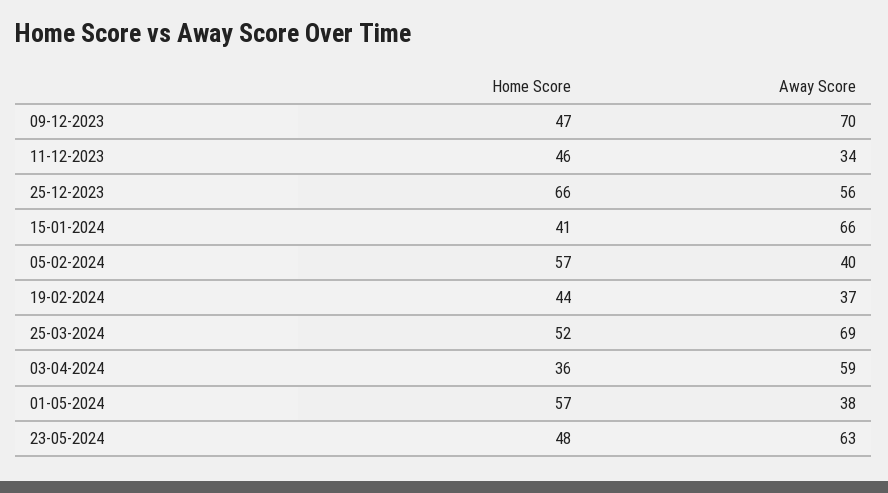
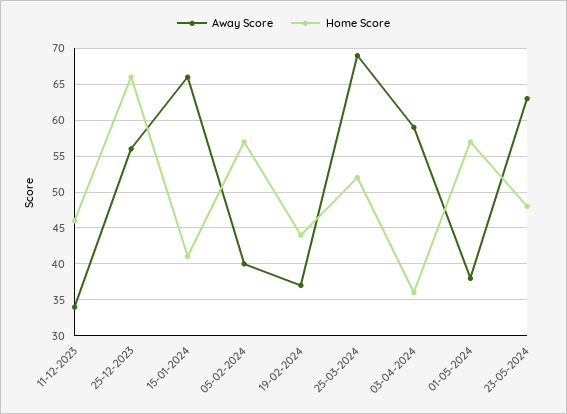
  {
    "Home Score": {
-     "09-12-2023": 47,
      "11-12-2023": 46,
      "25-12-2023": 66,
      "15-01-2024": 41,
      "05-02-2024": 57,
      "19-02-2024": 44,
      "25-03-2024": 52,
      "03-04-2024": 36,
      "01-05-2024": 57,
      "23-05-2024": 48
    },
    "Away Score": {
-     "09-12-2023": 70,
      "11-12-2023": 34,
      "25-12-2023": 56,
      "15-01-2024": 66,
      "05-02-2024": 40,
      "19-02-2024": 37,
      "25-03-2024": 69,
      "03-04-2024": 59,
      "01-05-2024": 38,
      "23-05-2024": 63
    }
  }

